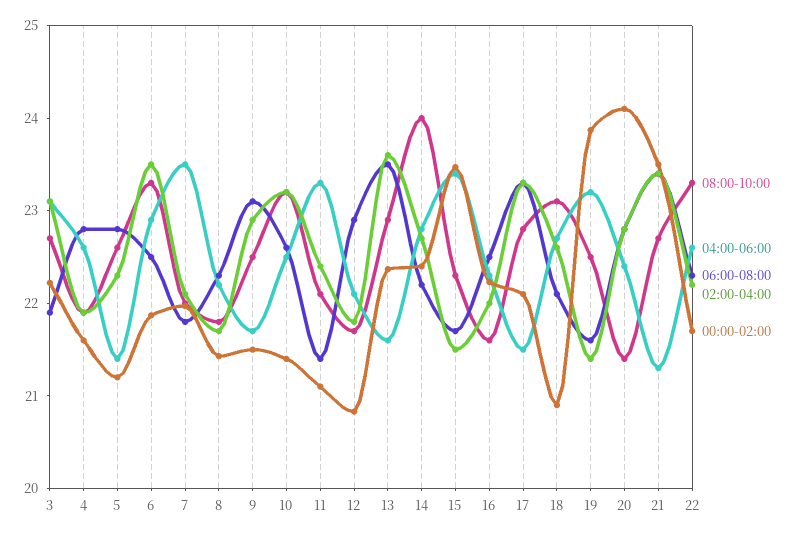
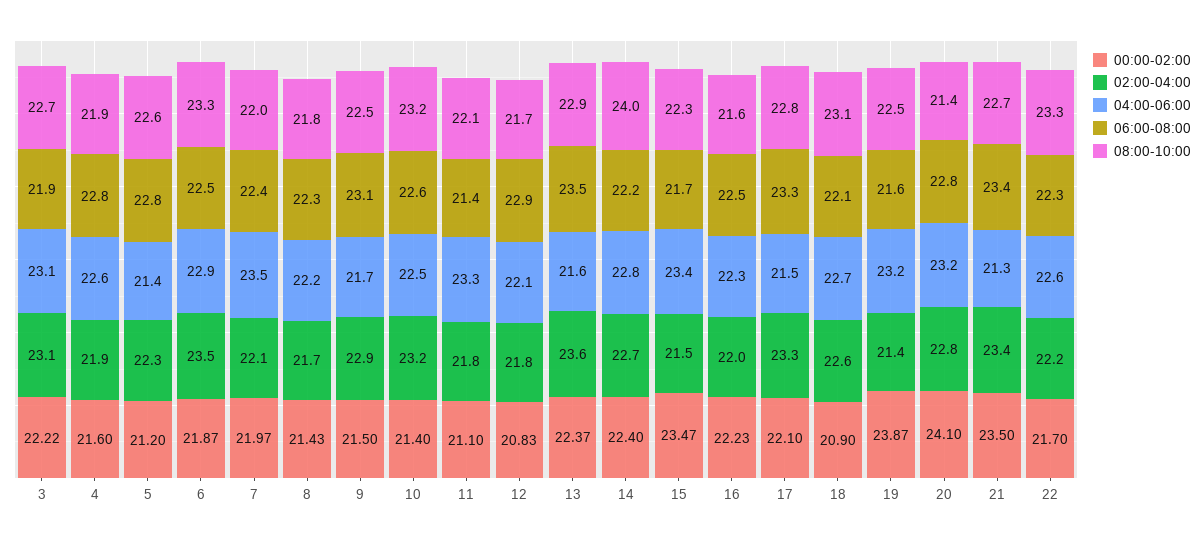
  {
    "08:00-10:00": {
      "3": 22.7,
      "4": 21.9,
      "5": 22.6,
      "6": 23.3,
      "7": 22,
      "8": 21.8,
      "9": 22.5,
      "10": 23.2,
      "11": 22.1,
      "12": 21.7,
      "13": 22.9,
      "14": 24,
      "15": 22.3,
      "16": 21.6,
      "17": 22.8,
      "18": 23.1,
      "19": 22.5,
      "20": 21.4,
      "21": 22.7,
      "22": 23.3
    },
    "04:00-06:00": {
      "3": 23.1,
      "4": 22.6,
      "5": 21.4,
      "6": 22.9,
      "7": 23.5,
      "8": 22.2,
      "9": 21.7,
      "10": 22.5,
      "11": 23.3,
      "12": 22.1,
      "13": 21.6,
      "14": 22.8,
      "15": 23.4,
      "16": 22.3,
      "17": 21.5,
      "18": 22.7,
      "19": 23.2,
-     "20": 22.4,
+     "20": 23.2,
      "21": 21.3,
      "22": 22.6
    },
    "06:00-08:00": {
      "3": 21.9,
      "4": 22.8,
      "5": 22.8,
      "6": 22.5,
-     "7": 21.8,
+     "7": 22.4,
      "8": 22.3,
      "9": 23.1,
      "10": 22.6,
      "11": 21.4,
      "12": 22.9,
      "13": 23.5,
      "14": 22.2,
      "15": 21.7,
      "16": 22.5,
      "17": 23.3,
      "18": 22.1,
      "19": 21.6,
      "20": 22.8,
      "21": 23.4,
      "22": 22.3
    },
    "02:00-04:00": {
      "3": 23.1,
      "4": 21.9,
      "5": 22.3,
      "6": 23.5,
      "7": 22.1,
      "8": 21.7,
      "9": 22.9,
      "10": 23.2,
-     "11": 22.4,
+     "11": 21.8,
      "12": 21.8,
      "13": 23.6,
      "14": 22.7,
      "15": 21.5,
      "16": 22,
      "17": 23.3,
      "18": 22.6,
      "19": 21.4,
      "20": 22.8,
      "21": 23.4,
      "22": 22.2
    },
    "00:00-02:00": {
      "3": 22.22,
      "4": 21.6,
      "5": 21.2,
      "6": 21.87,
      "7": 21.97,
      "8": 21.43,
      "9": 21.5,
      "10": 21.4,
      "11": 21.1,
      "12": 20.83,
      "13": 22.37,
      "14": 22.4,
      "15": 23.47,
      "16": 22.23,
      "17": 22.1,
      "18": 20.9,
      "19": 23.87,
      "20": 24.1,
      "21": 23.5,
      "22": 21.7
    }
  }

